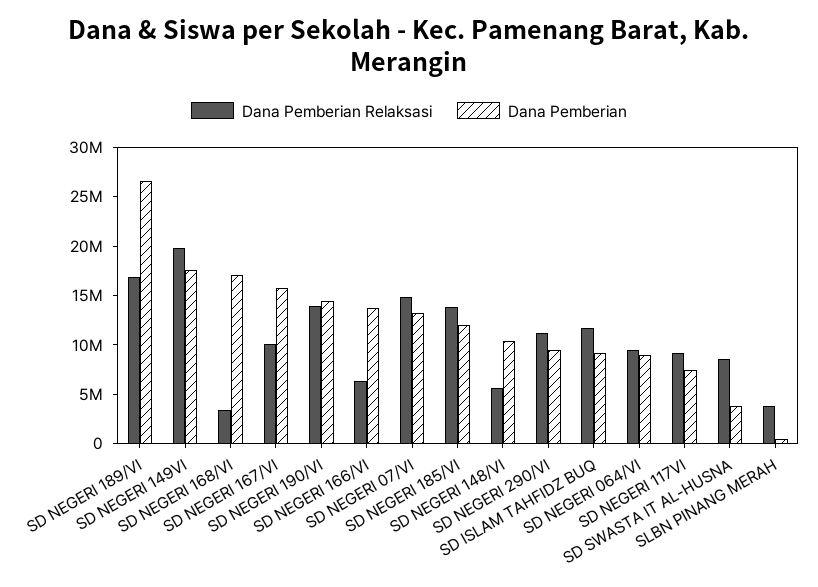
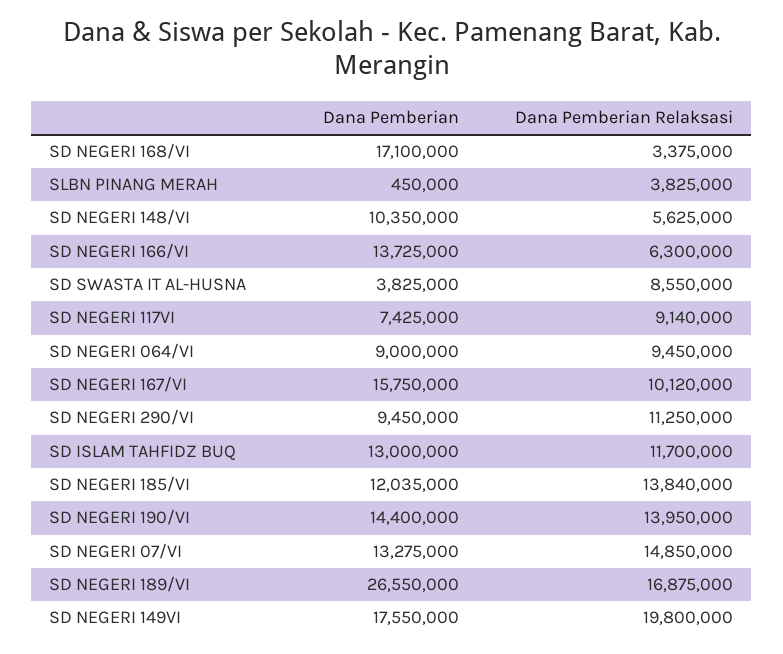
  {
    "Dana Pemberian Relaksasi": {
      "SD NEGERI 189/VI": 16875000,
      "SD NEGERI 149VI": 19800000,
      "SD NEGERI 168/VI": 3375000,
      "SD NEGERI 167/VI": 10120000,
      "SD NEGERI 190/VI": 13950000,
      "SD NEGERI 166/VI": 6300000,
      "SD NEGERI 07/VI": 14850000,
      "SD NEGERI 185/VI": 13840000,
      "SD NEGERI 148/VI": 5625000,
      "SD NEGERI 290/VI": 11250000,
      "SD ISLAM TAHFIDZ BUQ": 11700000,
      "SD NEGERI 064/VI": 9450000,
      "SD NEGERI 117VI": 9140000,
      "SD SWASTA IT AL-HUSNA": 8550000,
      "SLBN PINANG MERAH": 3825000
    },
    "Dana Pemberian": {
      "SD NEGERI 189/VI": 26550000,
      "SD NEGERI 149VI": 17550000,
      "SD NEGERI 168/VI": 17100000,
      "SD NEGERI 167/VI": 15750000,
      "SD NEGERI 190/VI": 14400000,
      "SD NEGERI 166/VI": 13725000,
      "SD NEGERI 07/VI": 13275000,
      "SD NEGERI 185/VI": 12035000,
      "SD NEGERI 148/VI": 10350000,
      "SD NEGERI 290/VI": 9450000,
-     "SD ISLAM TAHFIDZ BUQ": 9000000,
+     "SD ISLAM TAHFIDZ BUQ": 13000000,
      "SD NEGERI 064/VI": 9000000,
      "SD NEGERI 117VI": 7425000,
      "SD SWASTA IT AL-HUSNA": 3825000,
      "SLBN PINANG MERAH": 450000
    }
  }

